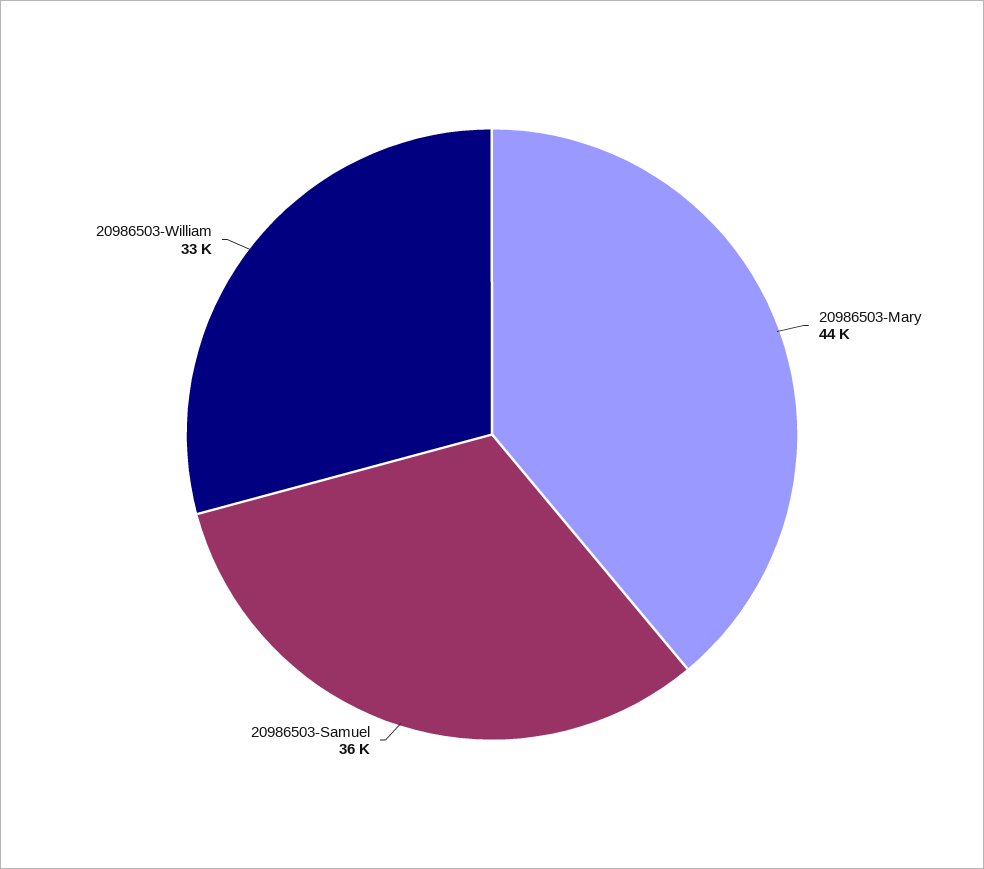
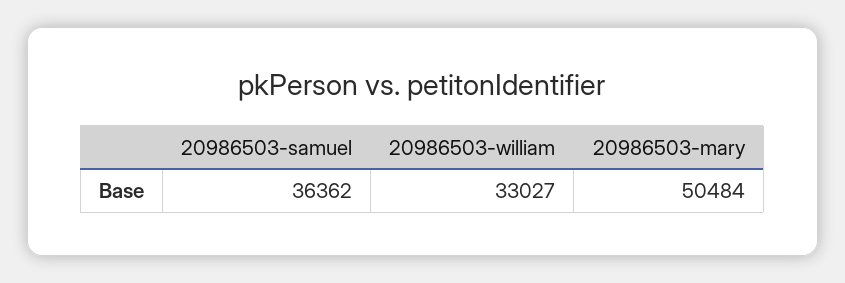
  {
-   "20986503-Mary": 44000,
+   "20986503-Mary": 50484,
    "20986503-Samuel": 36362,
    "20986503-William": 33027
  }

